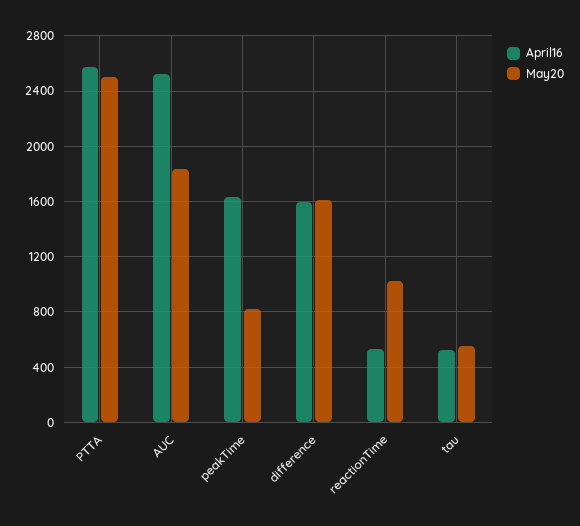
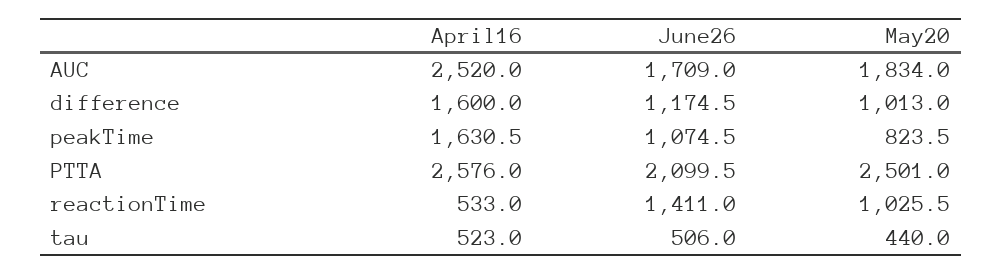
  {
    "April16": {
      "PTTA": 2576,
      "AUC": 2520,
      "peakTime": 1630.5,
      "difference": 1600,
      "reactionTime": 533,
      "tau": 523
    },
    "May20": {
      "PTTA": 2501,
      "AUC": 1834,
      "peakTime": 823.5,
-     "difference": 1600,
+     "difference": 1013,
      "reactionTime": 1025.5,
-     "tau": 550
+     "tau": 440
-   }
+   },
+   "June26": {
+     "AUC": 1709,
+     "difference": 1174.5,
+     "peakTime": 1074.5,
+     "PTTA": 2099.5,
+     "reactionTime": 1411,
+     "tau": 506
+   }
  }

